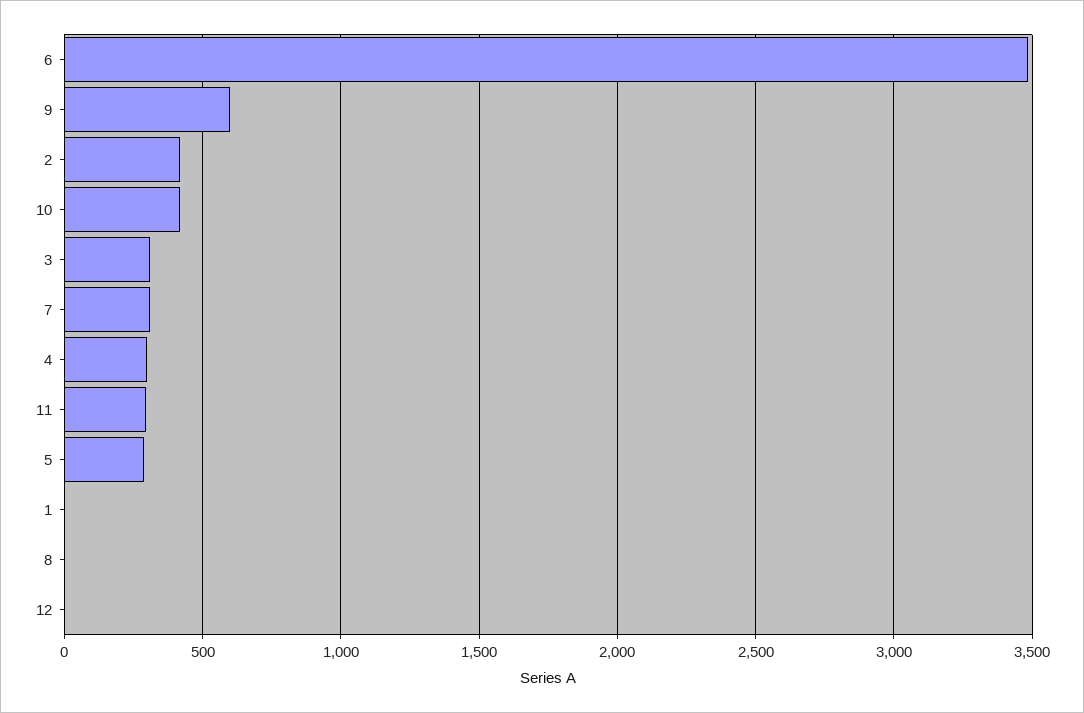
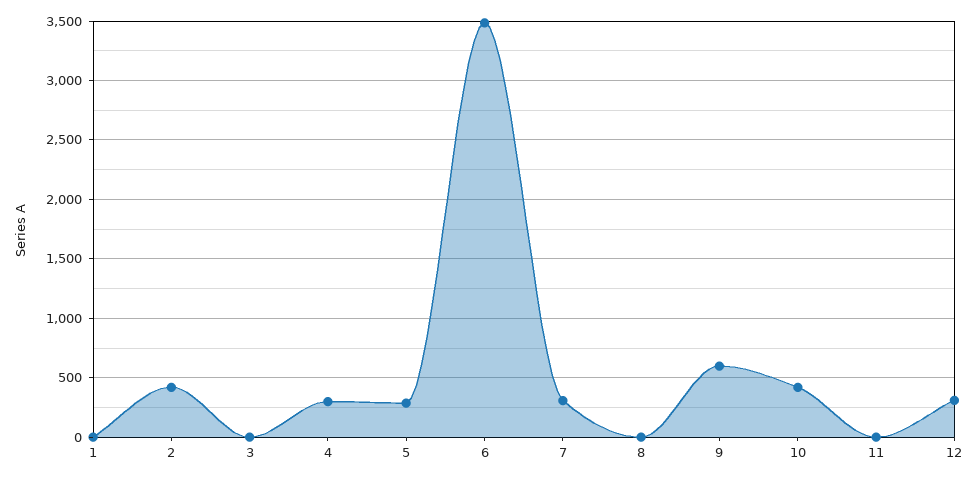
  {
    "6": 3500,
    "9": 600,
    "2": 400,
    "10": 400,
-   "3": 300,
+   "3": 0,
    "7": 300,
    "4": 300,
-   "11": 300,
+   "11": 0,
    "5": 300,
    "1": 0,
    "8": 0,
-   "12": 0
+   "12": 300
  }

